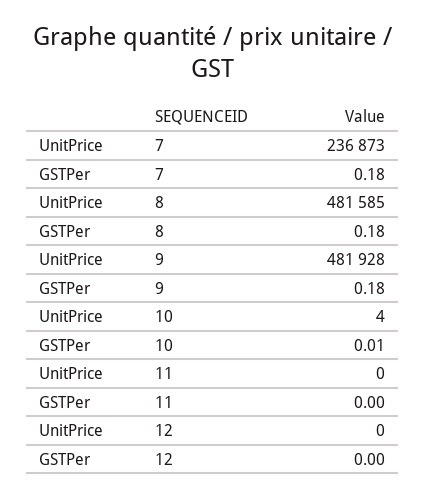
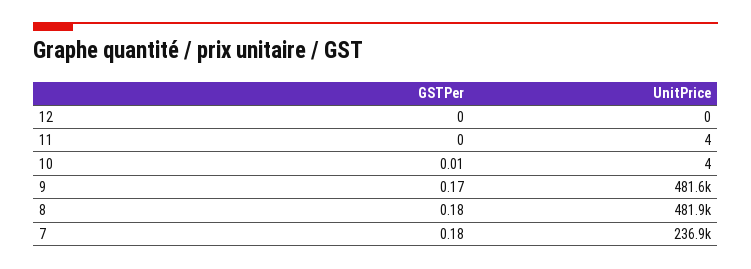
  {
    "UnitPrice": {
      "7": 236873,
-     "8": 481585,
+     "8": 481900,
-     "9": 481928,
+     "9": 481600,
      "10": 4,
-     "11": 0,
+     "11": 4,
      "12": 0
    },
    "GSTPer": {
      "7": 0.18,
      "8": 0.18,
-     "9": 0.18,
+     "9": 0.17,
      "10": 0.01,
      "11": 0,
      "12": 0
    }
  }

